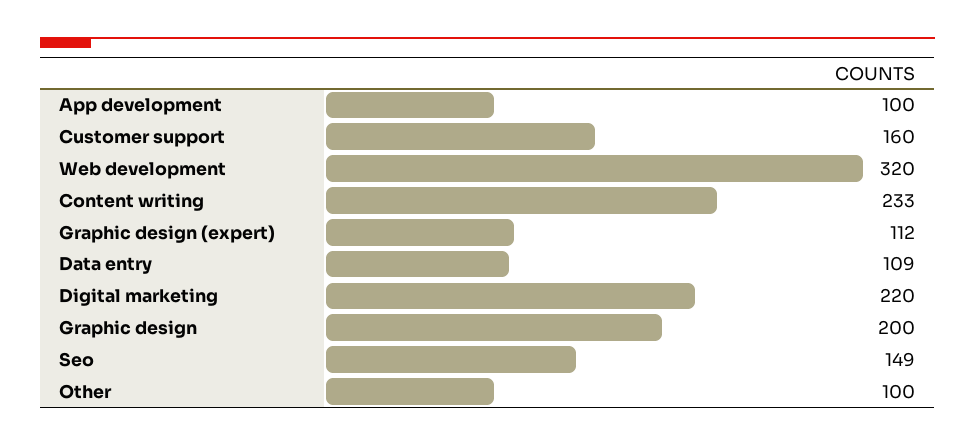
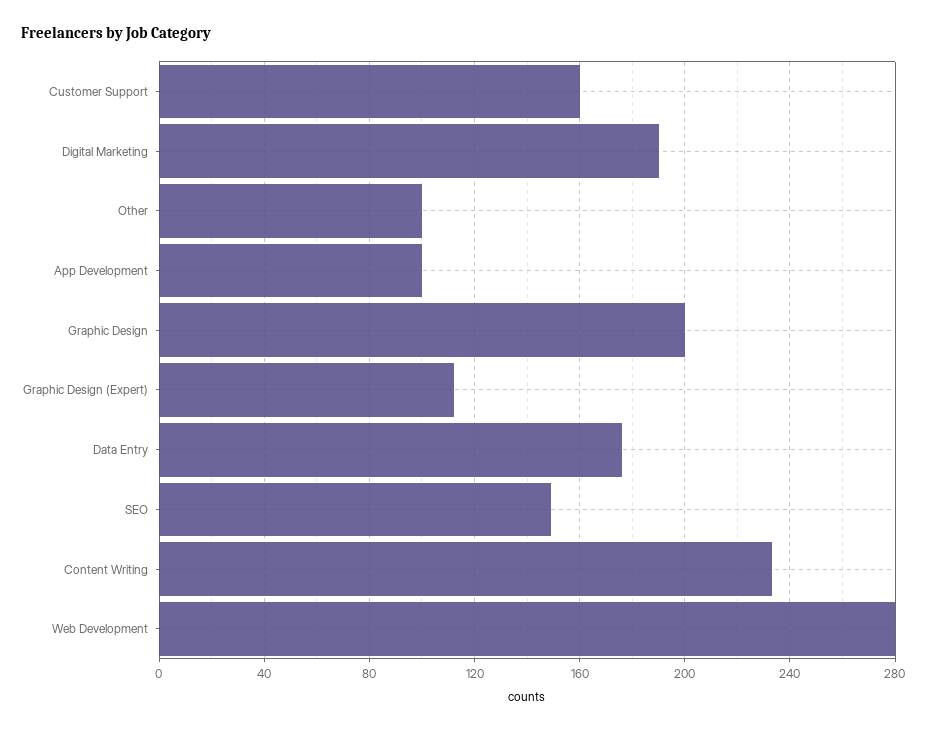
  {
    "App development": 100,
    "Customer support": 160,
-   "Web development": 320,
+   "Web development": 280,
    "Content writing": 233,
    "Graphic design (expert)": 112,
-   "Data entry": 109,
+   "Data entry": 175,
-   "Digital marketing": 220,
+   "Digital marketing": 190,
    "Graphic design": 200,
    "Seo": 149,
    "Other": 100
  }

